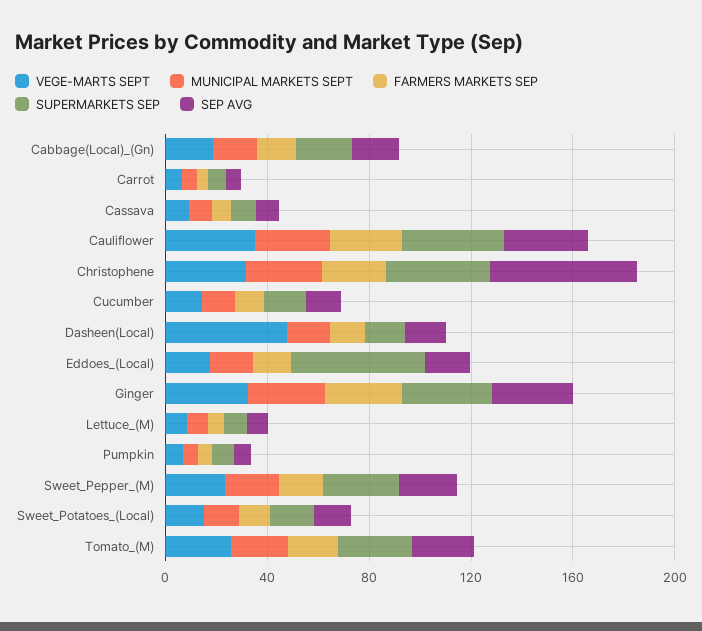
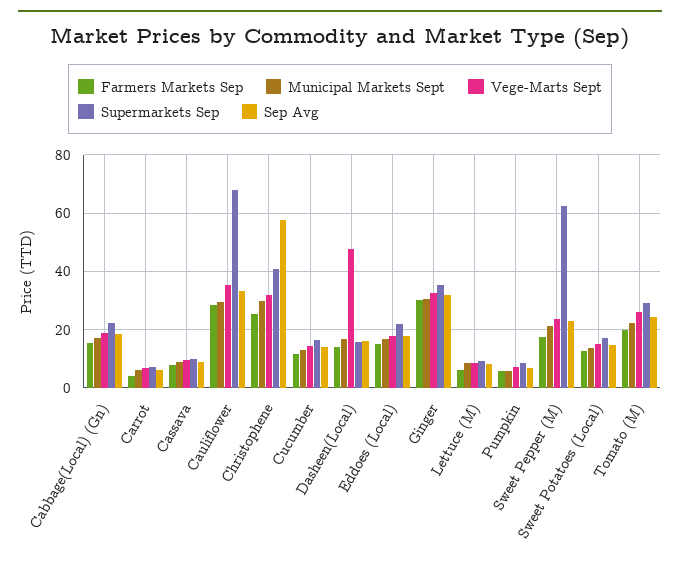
  {
    "VEGE-MARTS SEPT": {
      "Cabbage(Local)_(Gn)": 20,
      "Carrot": 7.5,
      "Cassava": 10,
      "Cauliflower": 35,
      "Christophene": 32.5,
      "Cucumber": 15,
      "Dasheen(Local)": 47.5,
      "Eddoes_(Local)": 17.5,
      "Ginger": 32.5,
      "Lettuce_(M)": 7.5,
      "Pumpkin": 7.5,
      "Sweet_Pepper_(M)": 22.5,
      "Sweet_Potatoes_(Local)": 15,
      "Tomato_(M)": 25
    },
    "MUNICIPAL MARKETS SEPT": {
      "Cabbage(Local)_(Gn)": 17.5,
      "Carrot": 5,
      "Cassava": 10,
      "Cauliflower": 30,
      "Christophene": 30,
      "Cucumber": 12.5,
      "Dasheen(Local)": 17.5,
      "Eddoes_(Local)": 17.5,
      "Ginger": 30,
      "Lettuce_(M)": 7.5,
      "Pumpkin": 5,
      "Sweet_Pepper_(M)": 20,
      "Sweet_Potatoes_(Local)": 12.5,
      "Tomato_(M)": 22.5
    },
    "FARMERS MARKETS SEP": {
      "Cabbage(Local)_(Gn)": 15,
      "Carrot": 5,
      "Cassava": 7.5,
      "Cauliflower": 27.5,
      "Christophene": 25,
      "Cucumber": 12.5,
      "Dasheen(Local)": 15,
      "Eddoes_(Local)": 15,
      "Ginger": 30,
      "Lettuce_(M)": 5,
      "Pumpkin": 5,
      "Sweet_Pepper_(M)": 17.5,
      "Sweet_Potatoes_(Local)": 12.5,
      "Tomato_(M)": 20
    },
    "SUPERMARKETS SEP": {
      "Cabbage(Local)_(Gn)": 22.5,
      "Carrot": 7.5,
      "Cassava": 10,
-     "Cauliflower": 40,
+     "Cauliflower": 67.5,
      "Christophene": 40,
      "Cucumber": 17.5,
      "Dasheen(Local)": 15,
-     "Eddoes_(Local)": 50,
+     "Eddoes_(Local)": 22.5,
      "Ginger": 35,
      "Lettuce_(M)": 10,
      "Pumpkin": 7.5,
-     "Sweet_Pepper_(M)": 30,
+     "Sweet_Pepper_(M)": 62.5,
      "Sweet_Potatoes_(Local)": 17.5,
      "Tomato_(M)": 30
    },
    "SEP AVG": {
      "Cabbage(Local)_(Gn)": 17.5,
      "Carrot": 5,
      "Cassava": 10,
      "Cauliflower": 32.5,
      "Christophene": 57.5,
      "Cucumber": 15,
      "Dasheen(Local)": 15,
      "Eddoes_(Local)": 17.5,
      "Ginger": 32.5,
      "Lettuce_(M)": 7.5,
      "Pumpkin": 7.5,
      "Sweet_Pepper_(M)": 22.5,
      "Sweet_Potatoes_(Local)": 15,
      "Tomato_(M)": 25
    }
  }

